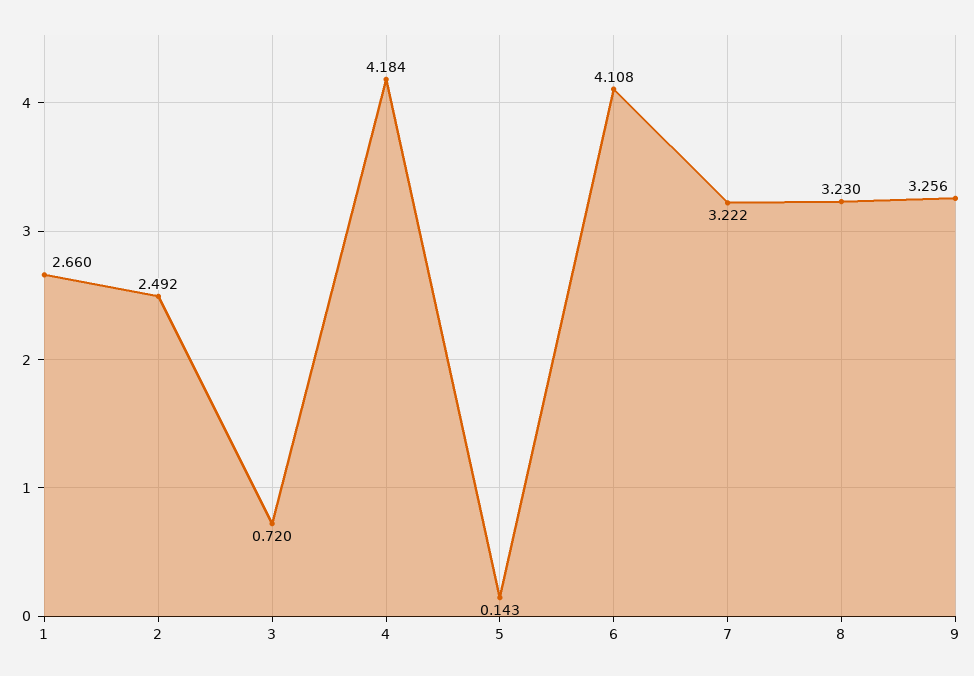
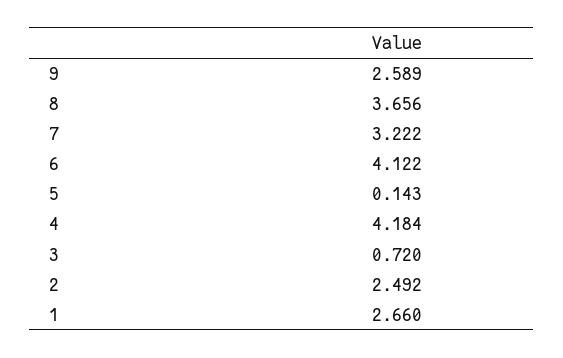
  {
    "1": 2.66,
    "2": 2.492,
    "3": 0.72,
    "4": 4.184,
    "5": 0.143,
-   "6": 4.108,
+   "6": 4.122,
    "7": 3.222,
-   "8": 3.23,
+   "8": 3.656,
-   "9": 3.256
+   "9": 2.589
  }

